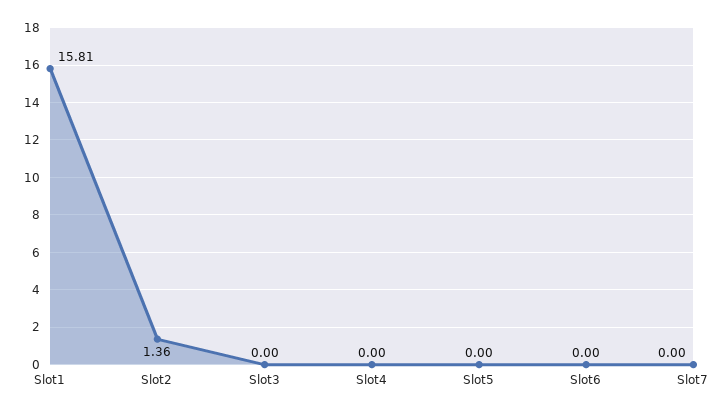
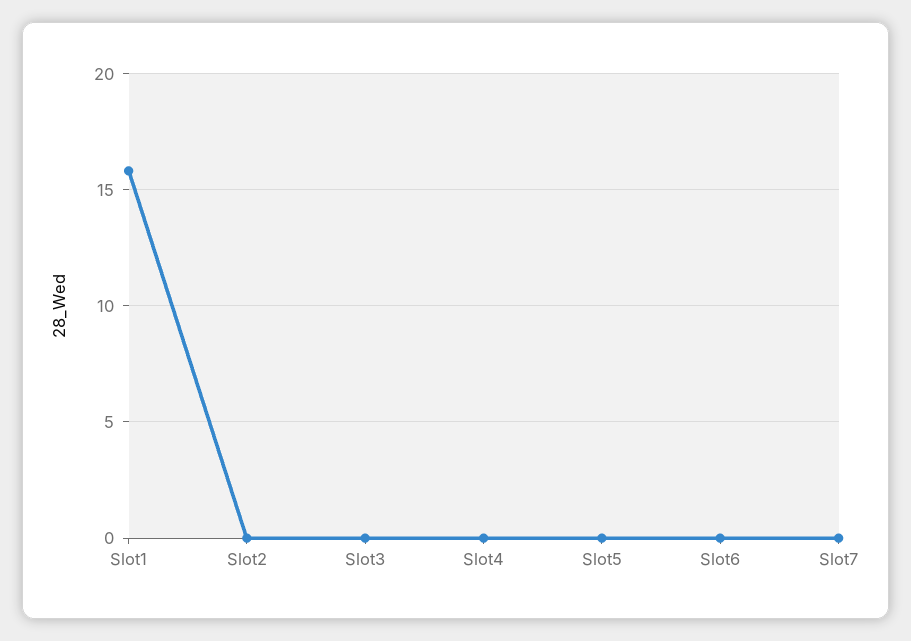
  {
    "Slot1": 15.81,
-   "Slot2": 1.36,
+   "Slot2": 0,
    "Slot3": 0,
    "Slot4": 0,
    "Slot5": 0,
    "Slot6": 0,
    "Slot7": 0
  }

